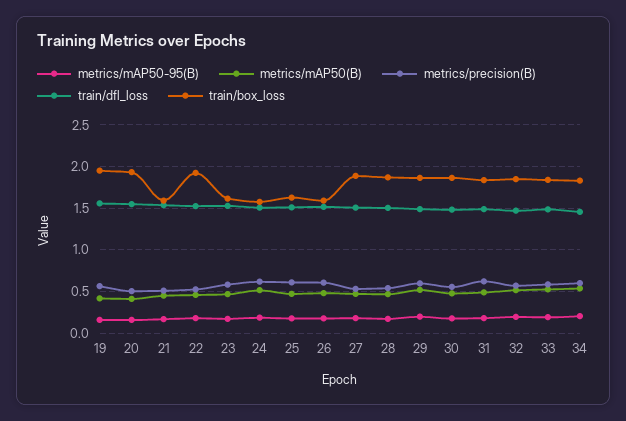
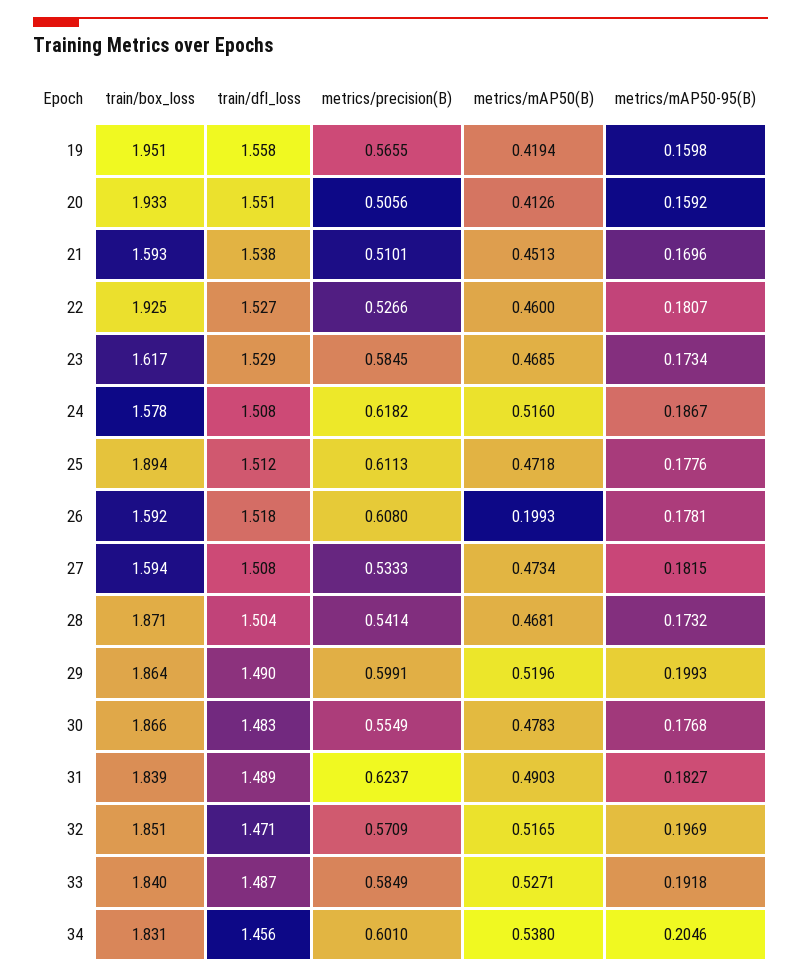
  {
    "metrics/mAP50-95(B)": {
      "19": 0.1598,
      "20": 0.1592,
      "21": 0.1696,
      "22": 0.1807,
      "23": 0.1734,
      "24": 0.1867,
      "25": 0.1776,
      "26": 0.1781,
      "27": 0.1815,
      "28": 0.1732,
      "29": 0.1993,
      "30": 0.1768,
      "31": 0.1827,
      "32": 0.1969,
      "33": 0.1918,
      "34": 0.2046
    },
    "metrics/mAP50(B)": {
      "19": 0.4194,
      "20": 0.4126,
      "21": 0.4513,
      "22": 0.46,
      "23": 0.4685,
      "24": 0.516,
      "25": 0.4718,
-     "26": 0.5,
+     "26": 0.1993,
      "27": 0.4734,
      "28": 0.4681,
      "29": 0.5196,
      "30": 0.4783,
      "31": 0.4903,
      "32": 0.5165,
      "33": 0.5271,
      "34": 0.538
    },
    "metrics/precision(B)": {
      "19": 0.5655,
      "20": 0.5056,
      "21": 0.5101,
      "22": 0.5266,
      "23": 0.5845,
      "24": 0.6182,
      "25": 0.6113,
      "26": 0.608,
      "27": 0.5333,
      "28": 0.5414,
      "29": 0.5991,
      "30": 0.5549,
      "31": 0.6237,
      "32": 0.5709,
      "33": 0.5849,
      "34": 0.601
    },
    "train/dfl_loss": {
      "19": 1.558,
      "20": 1.551,
      "21": 1.538,
      "22": 1.527,
      "23": 1.529,
      "24": 1.508,
      "25": 1.512,
      "26": 1.518,
      "27": 1.508,
      "28": 1.504,
      "29": 1.49,
      "30": 1.483,
      "31": 1.489,
      "32": 1.471,
      "33": 1.487,
      "34": 1.456
    },
    "train/box_loss": {
      "19": 1.951,
      "20": 1.933,
      "21": 1.593,
      "22": 1.925,
      "23": 1.617,
      "24": 1.578,
-     "25": 1.6,
+     "25": 1.894,
      "26": 1.592,
-     "27": 1.9,
+     "27": 1.594,
      "28": 1.871,
      "29": 1.864,
      "30": 1.866,
      "31": 1.839,
      "32": 1.851,
      "33": 1.84,
      "34": 1.831
    }
  }

